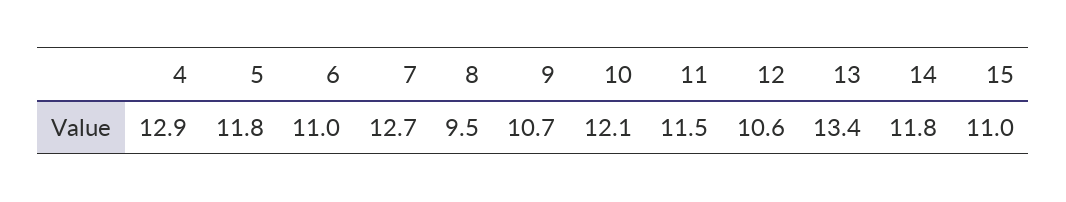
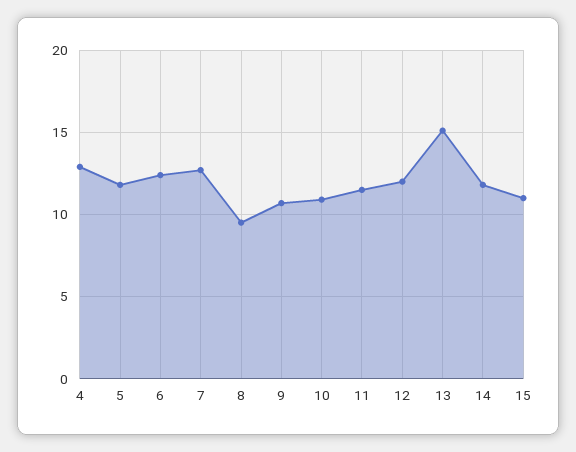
  {
    "4": 12.9,
    "5": 11.8,
-   "6": 11,
+   "6": 12.5,
    "7": 12.7,
    "8": 9.5,
    "9": 10.7,
-   "10": 12.1,
+   "10": 11,
    "11": 11.5,
-   "12": 10.6,
+   "12": 12,
-   "13": 13.4,
+   "13": 15,
    "14": 11.8,
    "15": 11
  }

